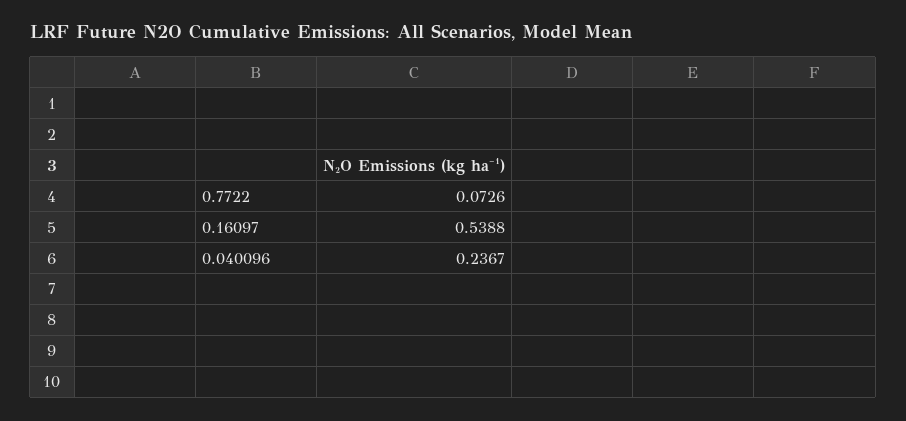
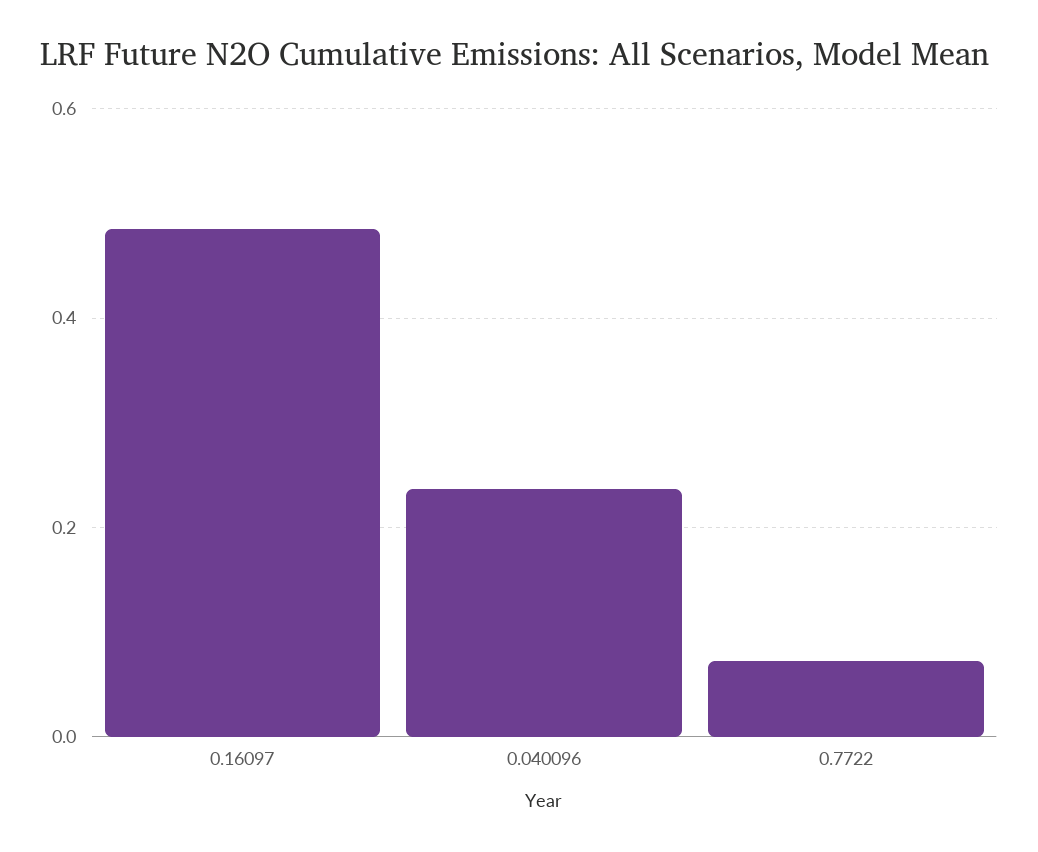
  {
    "0.7722": 0.0726,
-   "0.16097": 0.5388,
+   "0.16097": 0.48,
    "0.040096": 0.2367
  }

